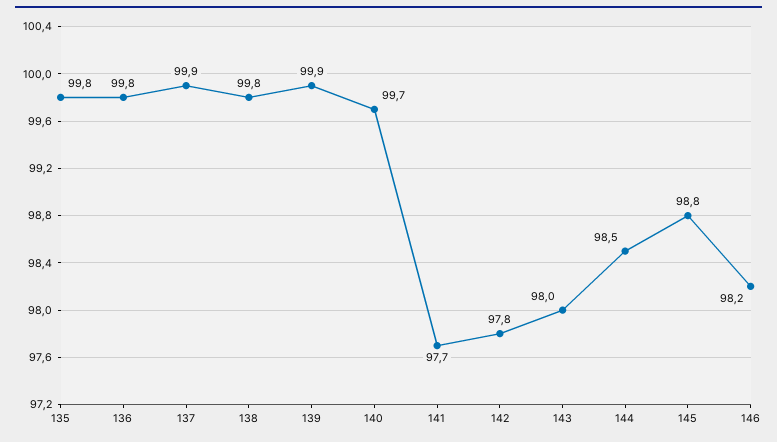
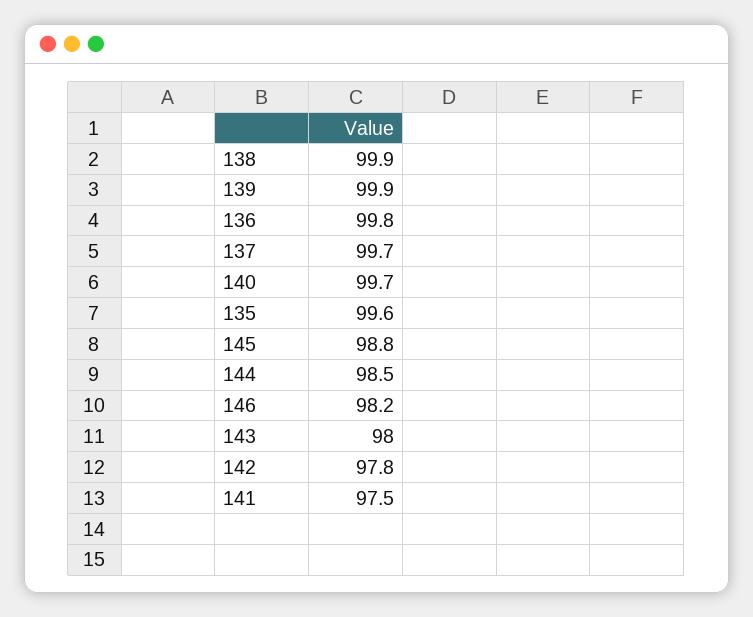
  {
-   "135": 99.8,
+   "135": 99.6,
    "136": 99.8,
-   "137": 99.9,
+   "137": 99.7,
-   "138": 99.8,
+   "138": 99.9,
    "139": 99.9,
    "140": 99.7,
-   "141": 97.7,
+   "141": 97.5,
    "142": 97.8,
    "143": 98,
    "144": 98.5,
    "145": 98.8,
    "146": 98.2
  }

